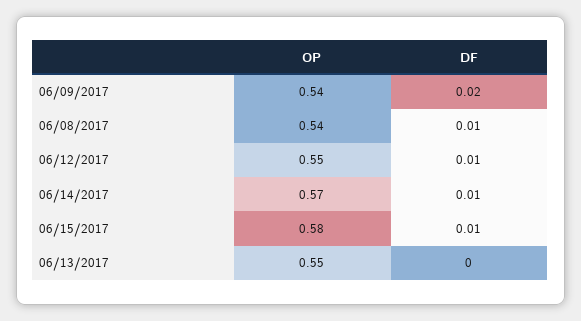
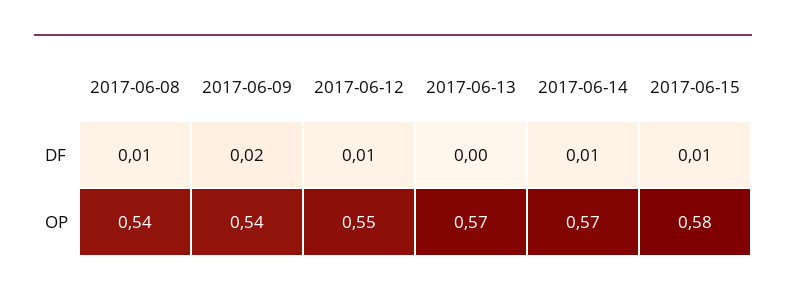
  {
    "OP": {
      "06/09/2017": 0.54,
      "06/08/2017": 0.54,
      "06/12/2017": 0.55,
      "06/14/2017": 0.57,
      "06/15/2017": 0.58,
-     "06/13/2017": 0.55
+     "06/13/2017": 0.57
    },
    "DF": {
      "06/09/2017": 0.02,
      "06/08/2017": 0.01,
      "06/12/2017": 0.01,
      "06/14/2017": 0.01,
      "06/15/2017": 0.01,
      "06/13/2017": 0
    }
  }

